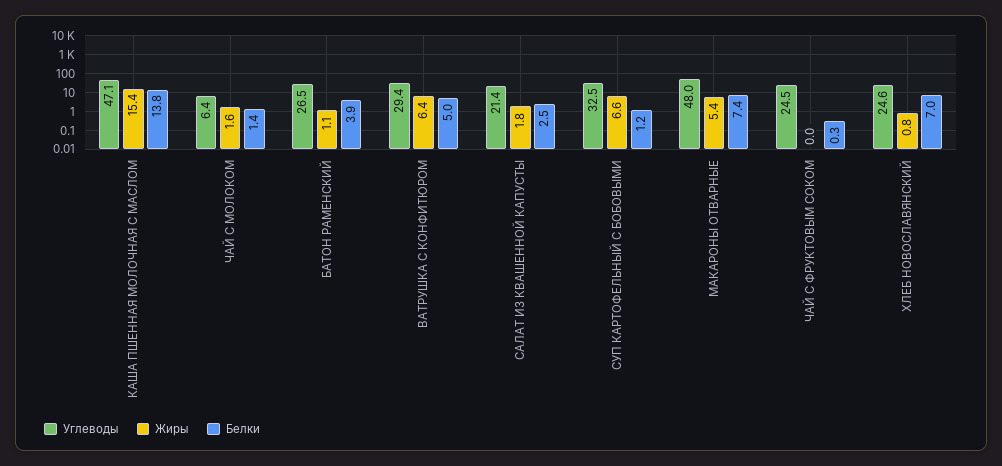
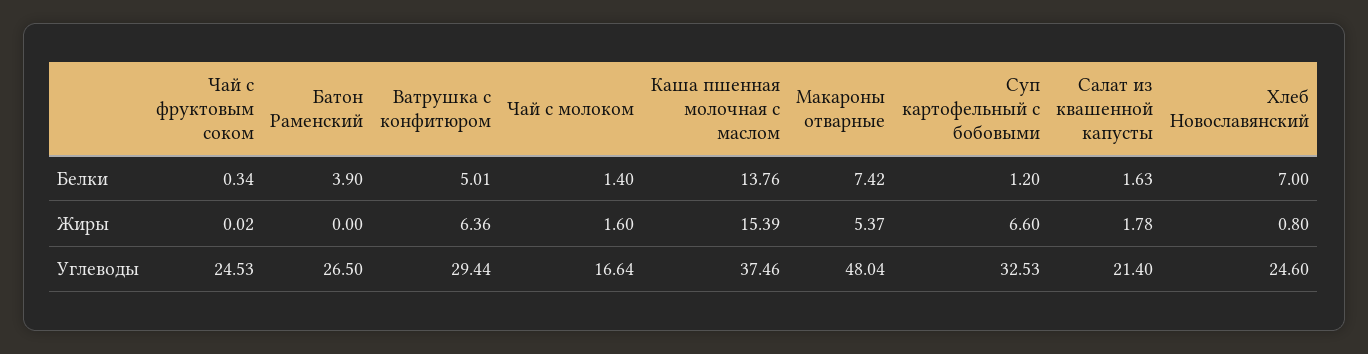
  {
    "Углеводы": {
-     "КАША ПШЕННАЯ МОЛОЧНАЯ С МАСЛОМ": 47.1,
+     "КАША ПШЕННАЯ МОЛОЧНАЯ С МАСЛОМ": 37.46,
-     "ЧАЙ С МОЛОКОМ": 6.4,
+     "ЧАЙ С МОЛОКОМ": 16.64,
      "БАТОН РАМЕНСКИЙ": 26.5,
      "ВАТРУШКА С КОНФИТЮРОМ": 29.44,
      "САЛАТ ИЗ КВАШЕННОЙ КАПУСТЫ": 21.4,
      "СУП КАРТОФЕЛЬНЫЙ С БОБОВЫМИ": 32.53,
      "МАКАРОНЫ ОТВАРНЫЕ": 48.04,
      "ЧАЙ С ФРУКТОВЫМ СОКОМ": 24.53,
      "ХЛЕБ НОВОСЛАВЯНСКИЙ": 24.6
    },
    "Жиры": {
      "КАША ПШЕННАЯ МОЛОЧНАЯ С МАСЛОМ": 15.39,
      "ЧАЙ С МОЛОКОМ": 1.6,
-     "БАТОН РАМЕНСКИЙ": 1.1,
+     "БАТОН РАМЕНСКИЙ": 0,
      "ВАТРУШКА С КОНФИТЮРОМ": 6.36,
      "САЛАТ ИЗ КВАШЕННОЙ КАПУСТЫ": 1.78,
      "СУП КАРТОФЕЛЬНЫЙ С БОБОВЫМИ": 6.6,
      "МАКАРОНЫ ОТВАРНЫЕ": 5.37,
      "ЧАЙ С ФРУКТОВЫМ СОКОМ": 0.02,
      "ХЛЕБ НОВОСЛАВЯНСКИЙ": 0.8
    },
    "Белки": {
      "КАША ПШЕННАЯ МОЛОЧНАЯ С МАСЛОМ": 13.76,
      "ЧАЙ С МОЛОКОМ": 1.4,
      "БАТОН РАМЕНСКИЙ": 3.9,
      "ВАТРУШКА С КОНФИТЮРОМ": 5.01,
-     "САЛАТ ИЗ КВАШЕННОЙ КАПУСТЫ": 2.5,
+     "САЛАТ ИЗ КВАШЕННОЙ КАПУСТЫ": 1.63,
      "СУП КАРТОФЕЛЬНЫЙ С БОБОВЫМИ": 1.2,
      "МАКАРОНЫ ОТВАРНЫЕ": 7.42,
      "ЧАЙ С ФРУКТОВЫМ СОКОМ": 0.34,
      "ХЛЕБ НОВОСЛАВЯНСКИЙ": 7
    }
  }

